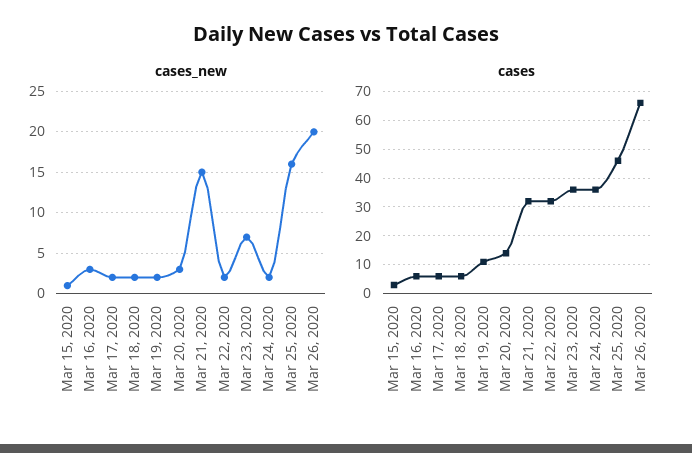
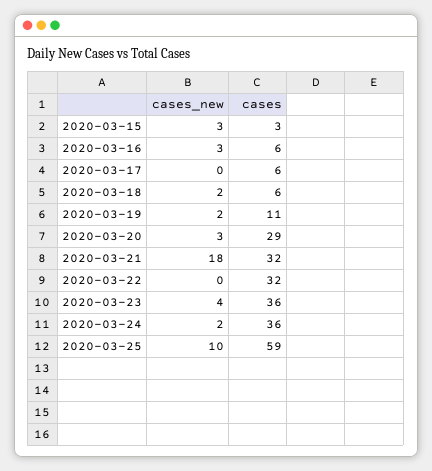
  {
    "cases_new": {
-     "Mar 15, 2020": 1,
+     "Mar 15, 2020": 3,
      "Mar 16, 2020": 3,
-     "Mar 17, 2020": 2,
+     "Mar 17, 2020": 0,
      "Mar 18, 2020": 2,
      "Mar 19, 2020": 2,
      "Mar 20, 2020": 3,
-     "Mar 21, 2020": 15,
+     "Mar 21, 2020": 18,
-     "Mar 22, 2020": 2,
+     "Mar 22, 2020": 0,
-     "Mar 23, 2020": 7,
+     "Mar 23, 2020": 4,
      "Mar 24, 2020": 2,
-     "Mar 25, 2020": 16,
+     "Mar 25, 2020": 10
-     "Mar 26, 2020": 20
    },
    "cases": {
      "Mar 15, 2020": 3,
      "Mar 16, 2020": 6,
      "Mar 17, 2020": 6,
      "Mar 18, 2020": 6,
      "Mar 19, 2020": 11,
-     "Mar 20, 2020": 15,
+     "Mar 20, 2020": 29,
      "Mar 21, 2020": 32,
      "Mar 22, 2020": 32,
      "Mar 23, 2020": 36,
      "Mar 24, 2020": 36,
-     "Mar 25, 2020": 45,
+     "Mar 25, 2020": 59
-     "Mar 26, 2020": 65
    }
  }

